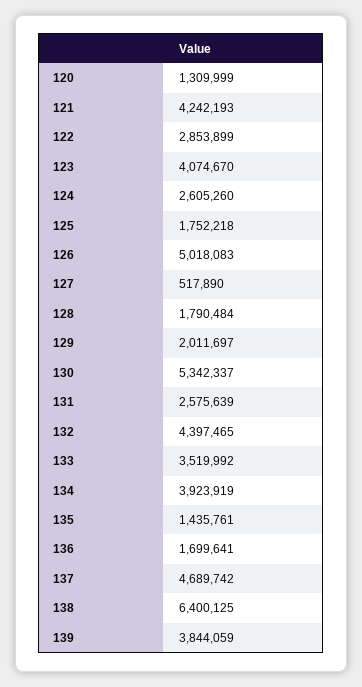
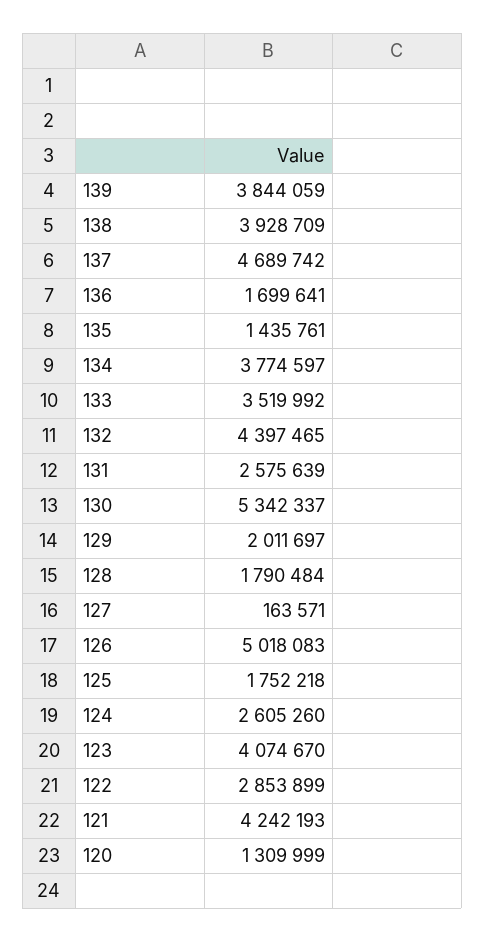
  {
    "120": 1309999,
    "121": 4242193,
    "122": 2853899,
    "123": 4074670,
    "124": 2605260,
    "125": 1752218,
    "126": 5018083,
-   "127": 517890,
+   "127": 163571,
    "128": 1790484,
    "129": 2011697,
    "130": 5342337,
    "131": 2575639,
    "132": 4397465,
    "133": 3519992,
-   "134": 3923919,
+   "134": 3774597,
    "135": 1435761,
    "136": 1699641,
    "137": 4689742,
-   "138": 6400125,
+   "138": 3928709,
    "139": 3844059
  }

